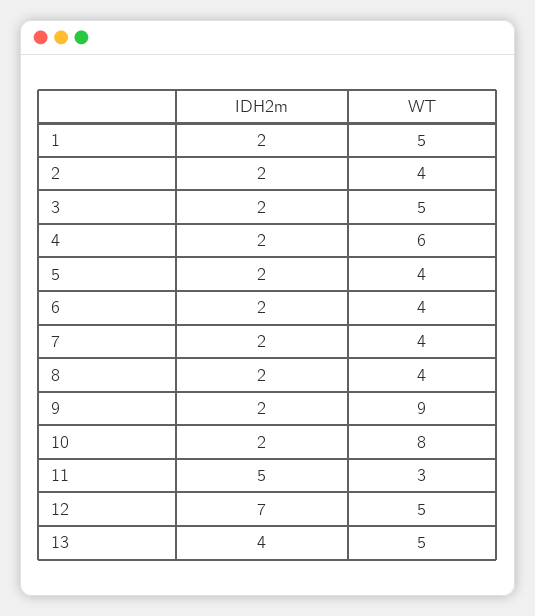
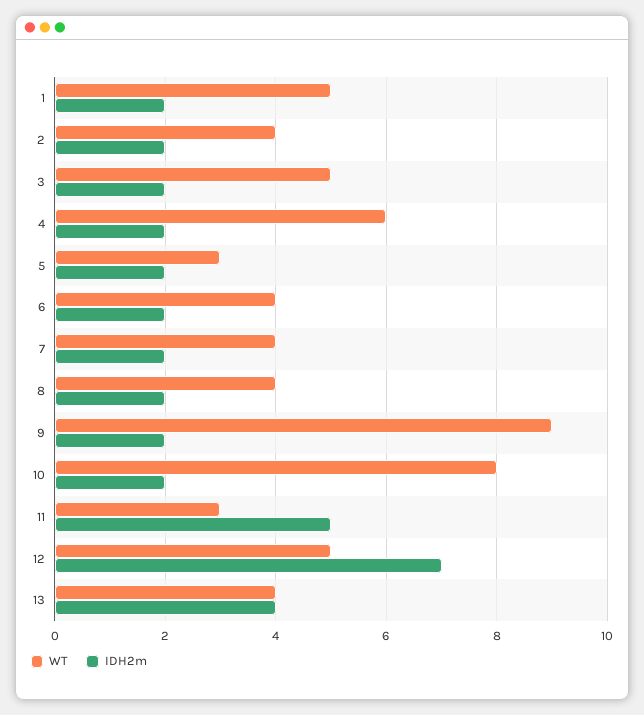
  {
    "IDH2m": {
      "1": 2,
      "2": 2,
      "3": 2,
      "4": 2,
      "5": 2,
      "6": 2,
      "7": 2,
      "8": 2,
      "9": 2,
      "10": 2,
      "11": 5,
      "12": 7,
      "13": 4
    },
    "WT": {
      "1": 5,
      "2": 4,
      "3": 5,
      "4": 6,
-     "5": 4,
+     "5": 3,
      "6": 4,
      "7": 4,
      "8": 4,
      "9": 9,
      "10": 8,
      "11": 3,
      "12": 5,
-     "13": 5
+     "13": 4
    }
  }

